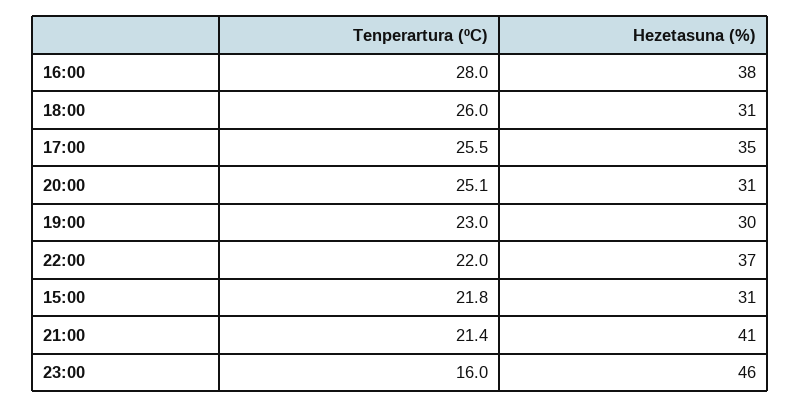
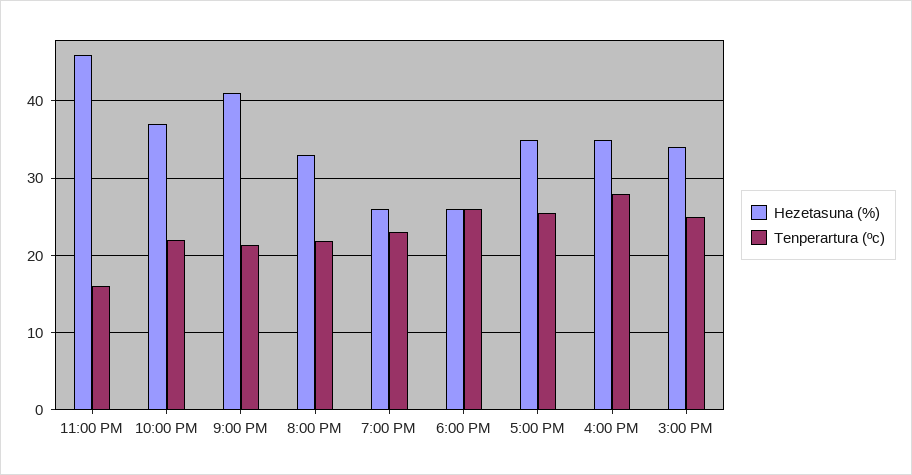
  {
    "Tenperartura (ºC)": {
      "16:00": 28,
      "18:00": 26,
      "17:00": 25.5,
-     "20:00": 25.1,
+     "20:00": 22,
      "19:00": 23,
      "22:00": 22,
-     "15:00": 21.8,
+     "15:00": 25,
      "21:00": 21.4,
      "23:00": 16
    },
    "Hezetasuna (%)": {
-     "16:00": 38,
+     "16:00": 35,
-     "18:00": 31,
+     "18:00": 26,
      "17:00": 35,
-     "20:00": 31,
+     "20:00": 33,
-     "19:00": 30,
+     "19:00": 26,
      "22:00": 37,
-     "15:00": 31,
+     "15:00": 34,
      "21:00": 41,
      "23:00": 46
    }
  }

